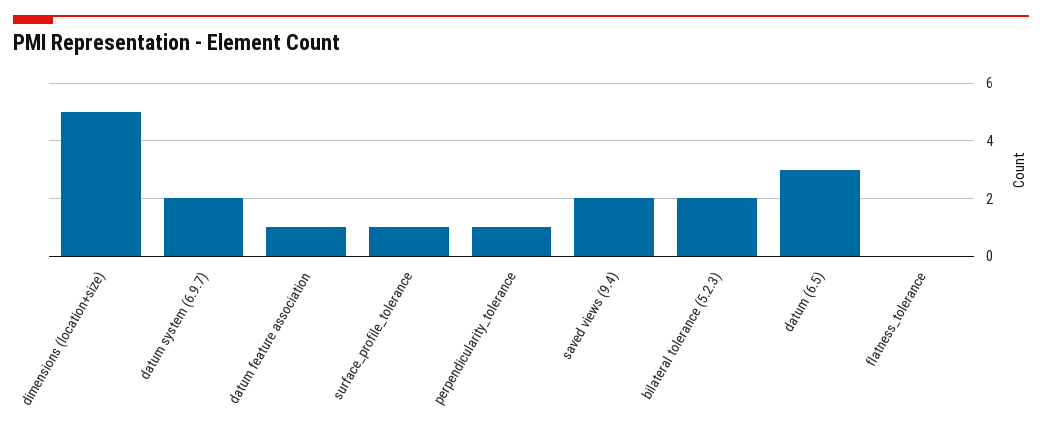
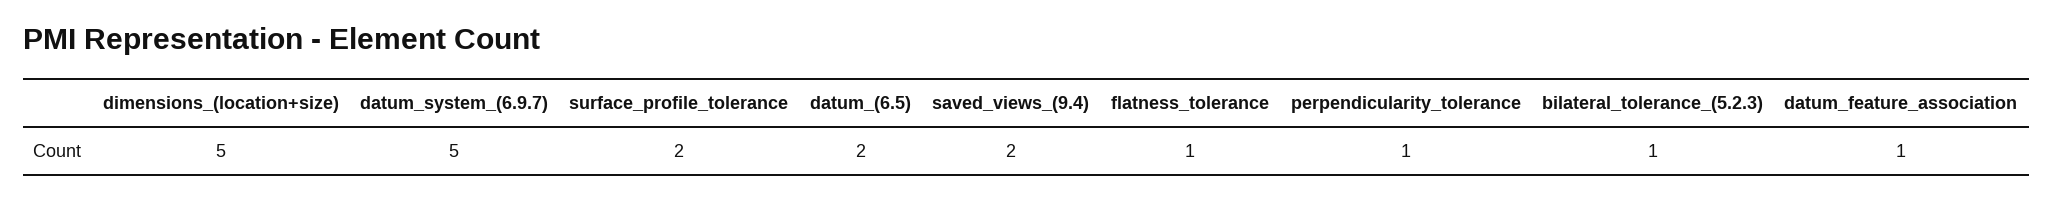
  {
    "dimensions (location+size)": 5,
-   "datum system (6.9.7)": 2,
+   "datum system (6.9.7)": 5,
    "datum feature association": 1,
-   "surface_profile_tolerance": 1,
+   "surface_profile_tolerance": 2,
    "perpendicularity_tolerance": 1,
    "saved views (9.4)": 2,
-   "bilateral tolerance (5.2.3)": 2,
+   "bilateral tolerance (5.2.3)": 1,
-   "datum (6.5)": 3,
+   "datum (6.5)": 2,
-   "flatness_tolerance": 0
+   "flatness_tolerance": 1
  }

